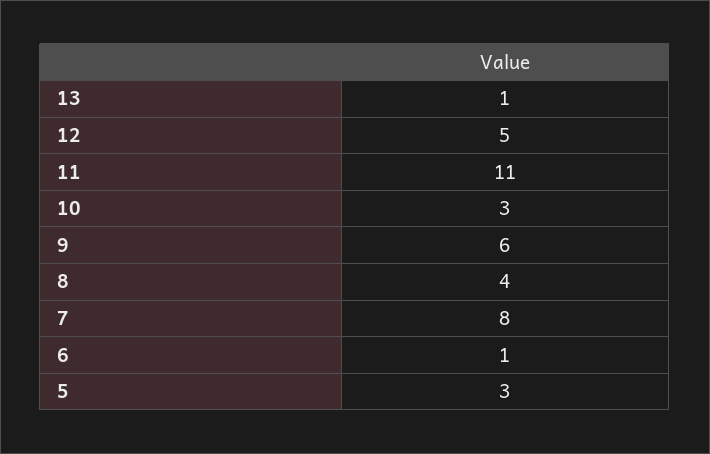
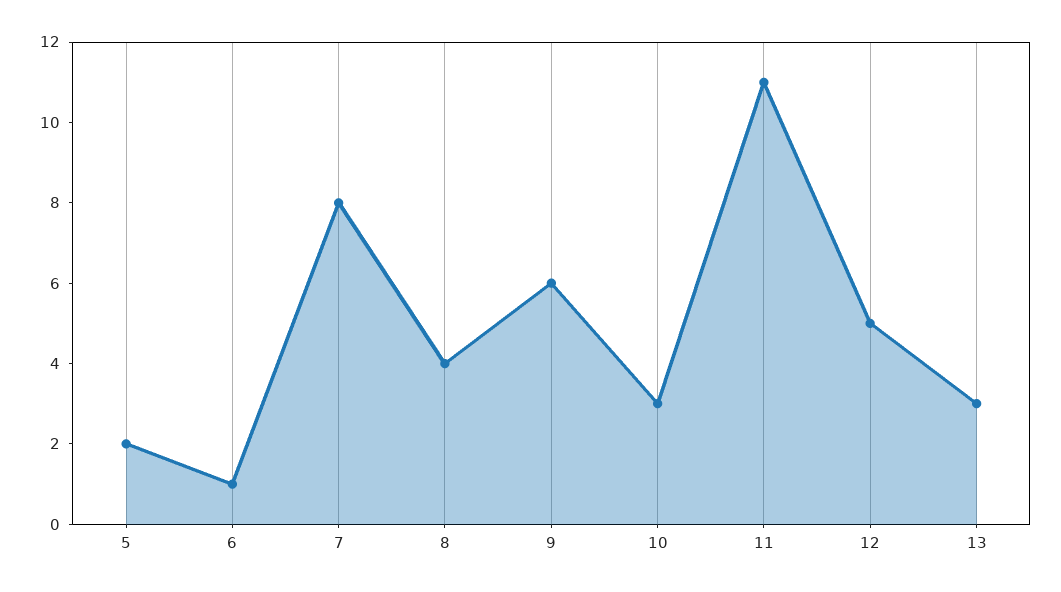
  {
-   "13": 1,
+   "13": 3,
    "12": 5,
    "11": 11,
    "10": 3,
    "9": 6,
    "8": 4,
    "7": 8,
    "6": 1,
-   "5": 3
+   "5": 2
  }

